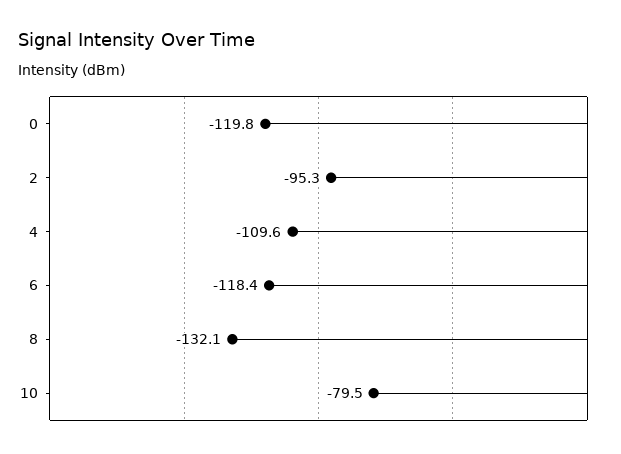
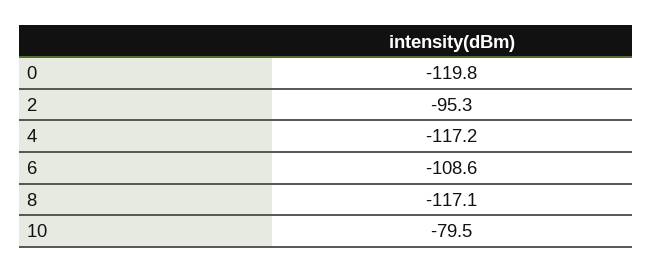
  {
    "0": -119.8,
    "2": -95.3,
-   "4": -109.6,
+   "4": -117.2,
-   "6": -118.4,
+   "6": -108.6,
-   "8": -132.1,
+   "8": -117.1,
    "10": -79.5
  }

